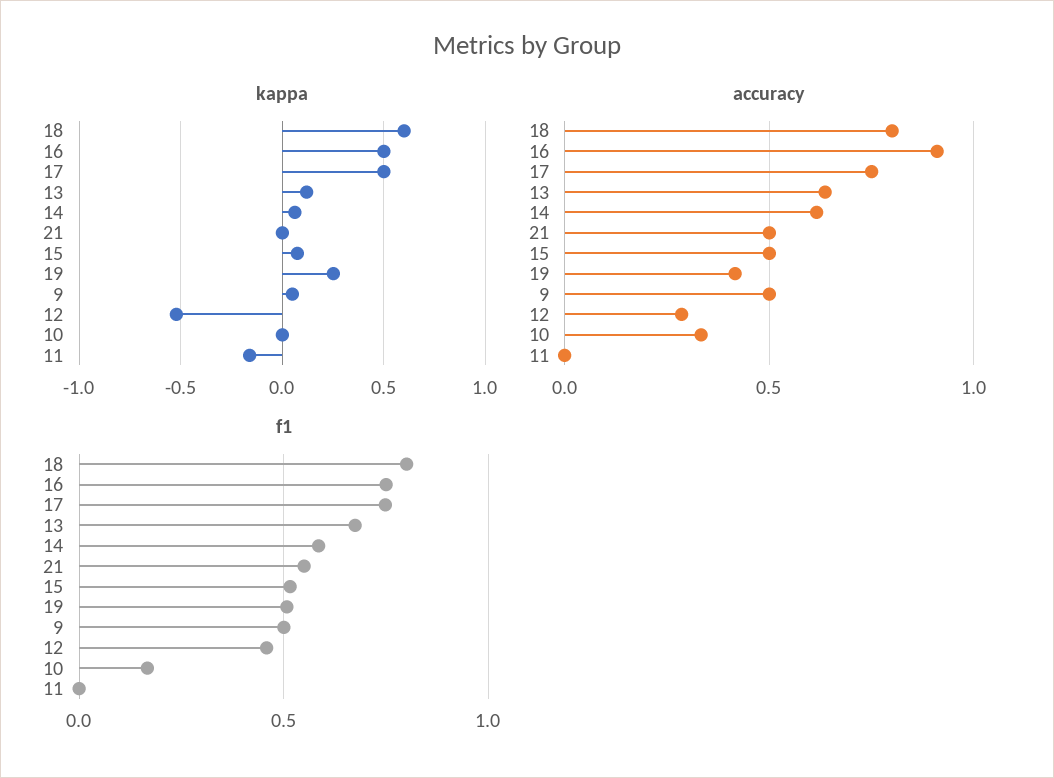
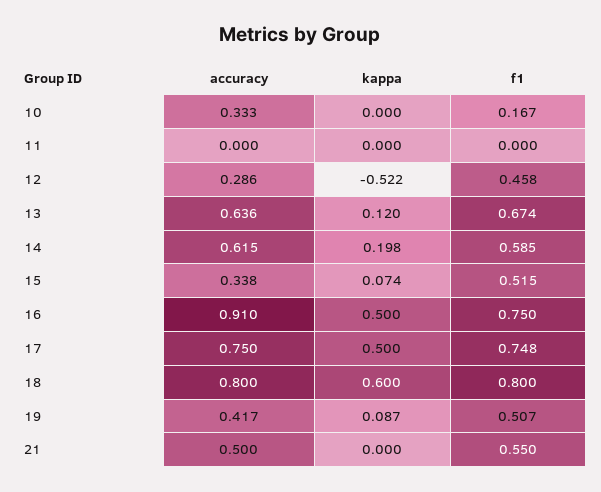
  {
    "kappa": {
      "18": 0.6,
      "16": 0.5,
      "17": 0.5,
      "13": 0.12,
-     "14": 0.05,
+     "14": 0.198,
      "21": 0,
      "15": 0.074,
-     "19": 0.25,
+     "19": 0.087,
-     "9": 0.05,
      "12": -0.522,
      "10": 0,
-     "11": -0.15
+     "11": 0
    },
    "accuracy": {
      "18": 0.8,
      "16": 0.91,
      "17": 0.75,
      "13": 0.636,
      "14": 0.615,
      "21": 0.5,
-     "15": 0.5,
+     "15": 0.338,
      "19": 0.417,
-     "9": 0.5,
      "12": 0.286,
      "10": 0.333,
      "11": 0
    },
    "f1": {
      "18": 0.8,
      "16": 0.75,
      "17": 0.748,
      "13": 0.674,
      "14": 0.585,
      "21": 0.55,
      "15": 0.515,
      "19": 0.507,
-     "9": 0.5,
      "12": 0.458,
      "10": 0.167,
      "11": 0
    }
  }

